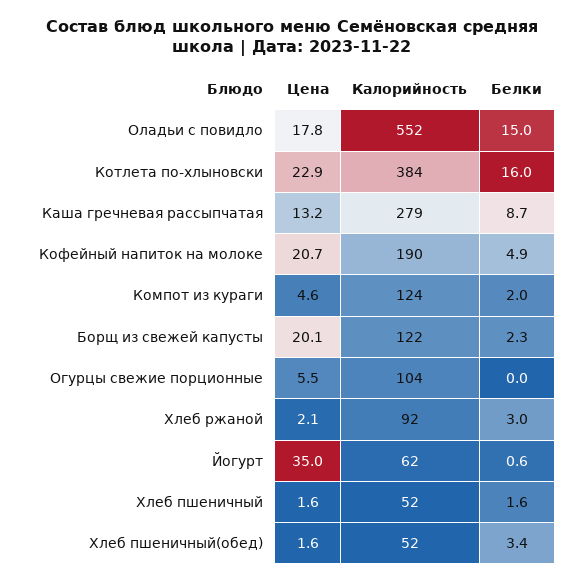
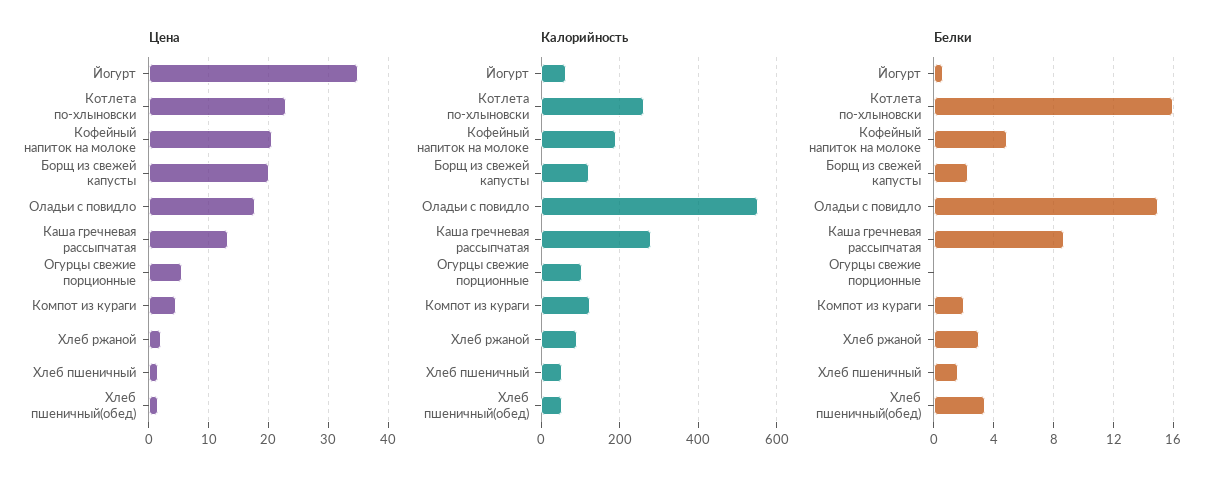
  {
    "Цена": {
      "Оладьи с повидло": 17.8,
      "Котлета по-хлыновски": 22.9,
      "Каша гречневая рассыпчатая": 13.2,
      "Кофейный напиток на молоке": 20.7,
      "Компот из кураги": 4.6,
      "Борщ из свежей капусты": 20.1,
      "Огурцы свежие порционные": 5.5,
      "Хлеб ржаной": 2.1,
      "Йогурт": 35,
      "Хлеб пшеничный": 1.6,
      "Хлеб пшеничный(обед)": 1.6
    },
    "Калорийность": {
      "Оладьи с повидло": 552,
-     "Котлета по-хлыновски": 384,
+     "Котлета по-хлыновски": 260,
      "Каша гречневая рассыпчатая": 279,
      "Кофейный напиток на молоке": 190,
      "Компот из кураги": 124,
      "Борщ из свежей капусты": 122,
      "Огурцы свежие порционные": 104,
      "Хлеб ржаной": 92,
      "Йогурт": 62,
      "Хлеб пшеничный": 52,
      "Хлеб пшеничный(обед)": 52
    },
    "Белки": {
      "Оладьи с повидло": 15,
      "Котлета по-хлыновски": 16,
      "Каша гречневая рассыпчатая": 8.7,
      "Кофейный напиток на молоке": 4.9,
      "Компот из кураги": 2,
      "Борщ из свежей капусты": 2.3,
      "Огурцы свежие порционные": 0,
      "Хлеб ржаной": 3,
      "Йогурт": 0.6,
      "Хлеб пшеничный": 1.6,
      "Хлеб пшеничный(обед)": 3.4
    }
  }

